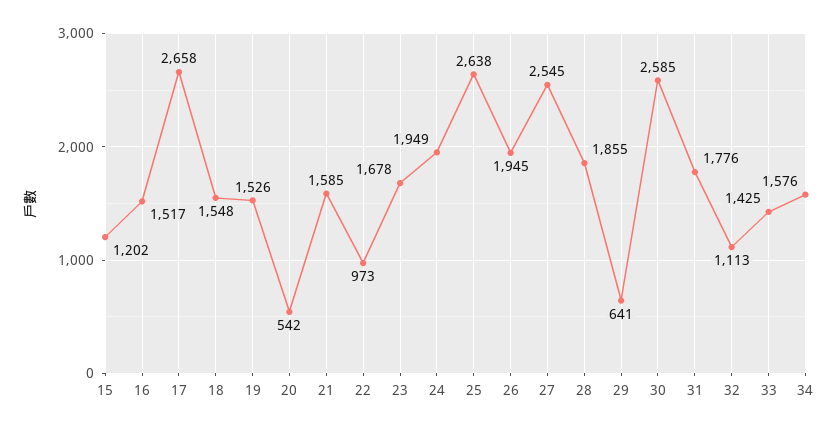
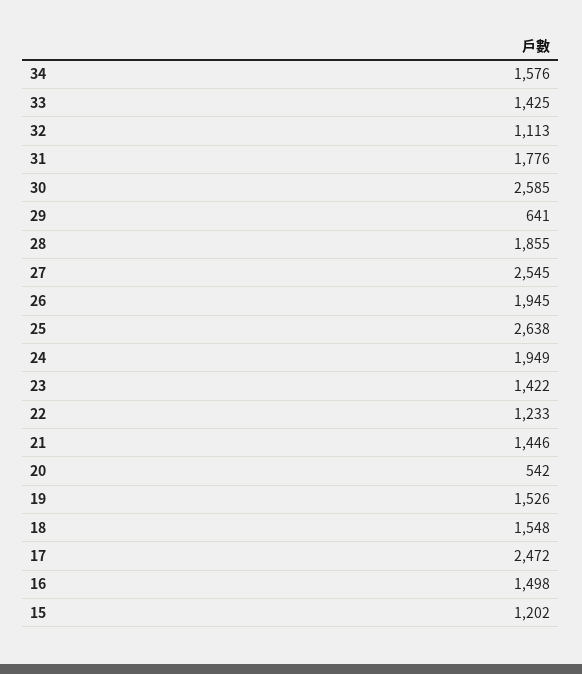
  {
    "15": 1202,
-   "16": 1517,
+   "16": 1498,
-   "17": 2658,
+   "17": 2472,
    "18": 1548,
    "19": 1526,
    "20": 542,
-   "21": 1585,
+   "21": 1446,
-   "22": 973,
+   "22": 1233,
-   "23": 1678,
+   "23": 1422,
    "24": 1949,
    "25": 2638,
    "26": 1945,
    "27": 2545,
    "28": 1855,
    "29": 641,
    "30": 2585,
    "31": 1776,
    "32": 1113,
    "33": 1425,
    "34": 1576
  }

